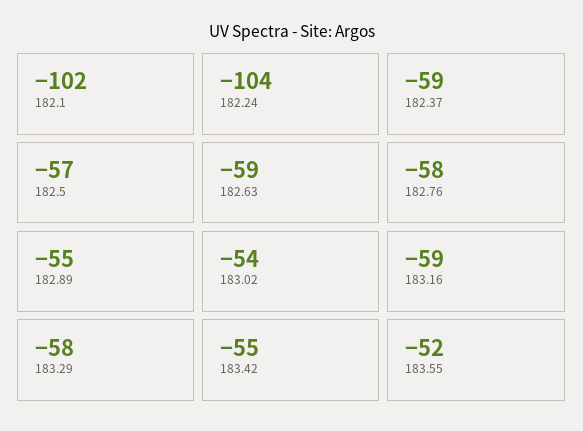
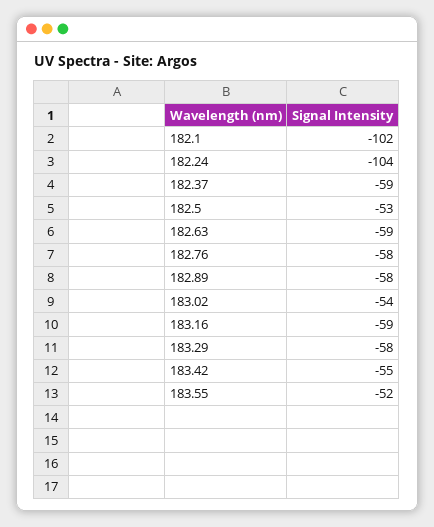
  {
    "182.1": -102,
    "182.24": -104,
    "182.37": -59,
-   "182.5": -57,
+   "182.5": -53,
    "182.63": -59,
    "182.76": -58,
-   "182.89": -55,
+   "182.89": -58,
    "183.02": -54,
    "183.16": -59,
    "183.29": -58,
    "183.42": -55,
    "183.55": -52
  }

